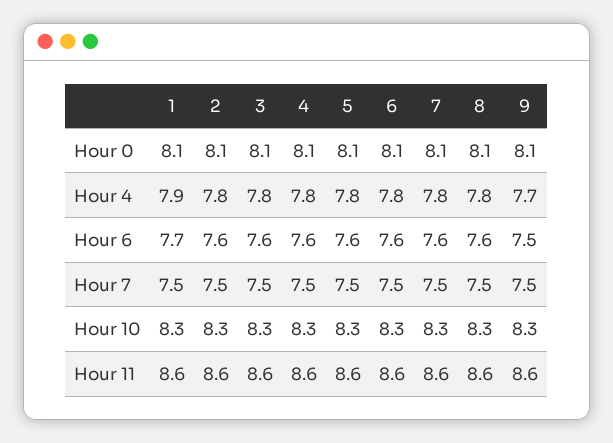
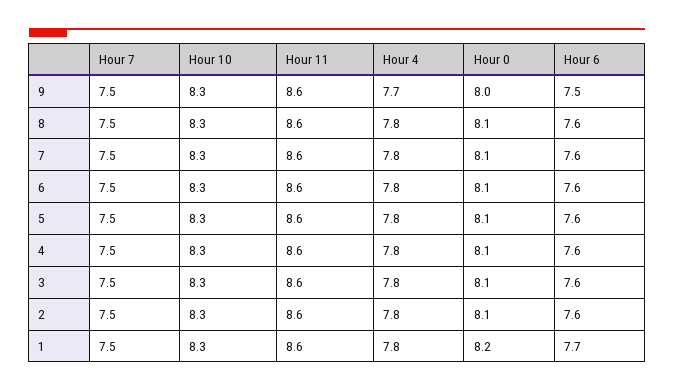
  {
    "1": {
-     "Hour 0": 8.1,
+     "Hour 0": 8.2,
-     "Hour 4": 7.9,
+     "Hour 4": 7.8,
      "Hour 6": 7.7,
      "Hour 7": 7.5,
      "Hour 10": 8.3,
      "Hour 11": 8.6
    },
    "2": {
      "Hour 0": 8.1,
      "Hour 4": 7.8,
      "Hour 6": 7.6,
      "Hour 7": 7.5,
      "Hour 10": 8.3,
      "Hour 11": 8.6
    },
    "3": {
      "Hour 0": 8.1,
      "Hour 4": 7.8,
      "Hour 6": 7.6,
      "Hour 7": 7.5,
      "Hour 10": 8.3,
      "Hour 11": 8.6
    },
    "4": {
      "Hour 0": 8.1,
      "Hour 4": 7.8,
      "Hour 6": 7.6,
      "Hour 7": 7.5,
      "Hour 10": 8.3,
      "Hour 11": 8.6
    },
    "5": {
      "Hour 0": 8.1,
      "Hour 4": 7.8,
      "Hour 6": 7.6,
      "Hour 7": 7.5,
      "Hour 10": 8.3,
      "Hour 11": 8.6
    },
    "6": {
      "Hour 0": 8.1,
      "Hour 4": 7.8,
      "Hour 6": 7.6,
      "Hour 7": 7.5,
      "Hour 10": 8.3,
      "Hour 11": 8.6
    },
    "7": {
      "Hour 0": 8.1,
      "Hour 4": 7.8,
      "Hour 6": 7.6,
      "Hour 7": 7.5,
      "Hour 10": 8.3,
      "Hour 11": 8.6
    },
    "8": {
      "Hour 0": 8.1,
      "Hour 4": 7.8,
      "Hour 6": 7.6,
      "Hour 7": 7.5,
      "Hour 10": 8.3,
      "Hour 11": 8.6
    },
    "9": {
-     "Hour 0": 8.1,
+     "Hour 0": 8,
      "Hour 4": 7.7,
      "Hour 6": 7.5,
      "Hour 7": 7.5,
      "Hour 10": 8.3,
      "Hour 11": 8.6
    }
  }

